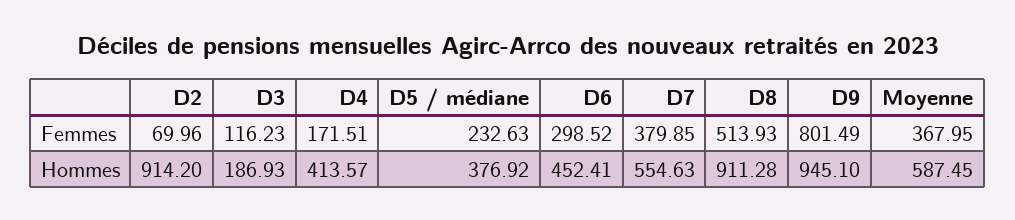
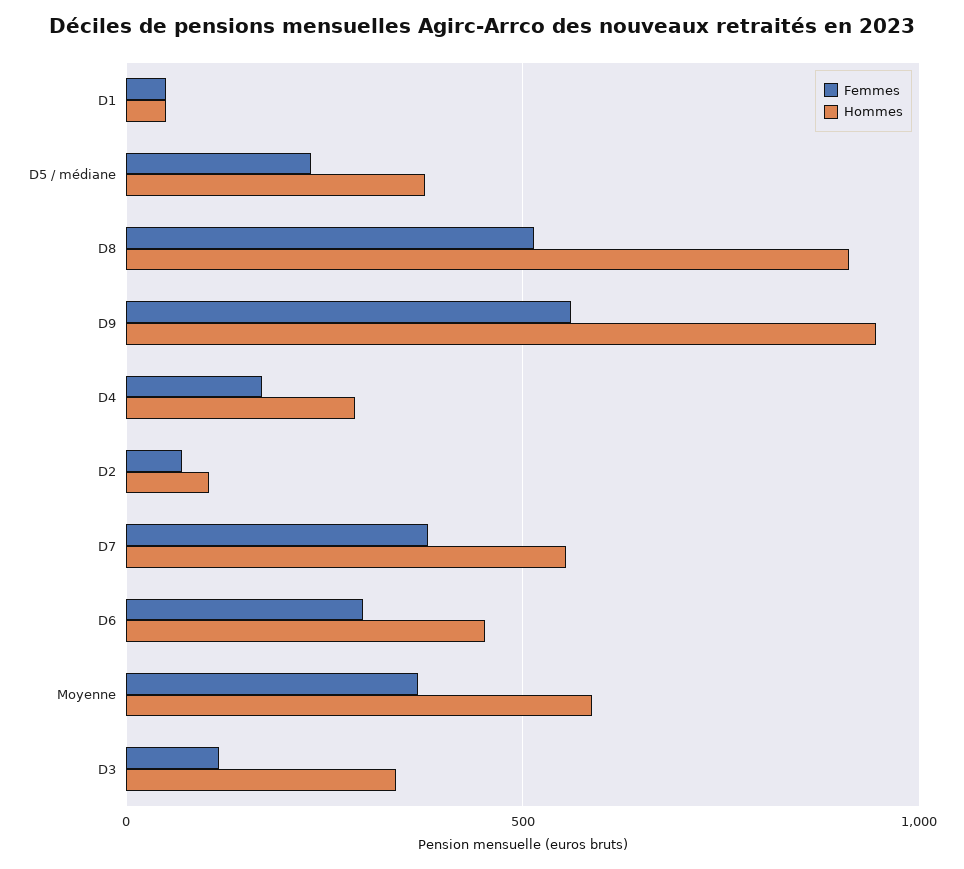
  {
    "Femmes": {
      "D2": 69.96,
      "D3": 116.23,
      "D4": 171.51,
      "D5 / médiane": 232.63,
      "D6": 298.52,
      "D7": 379.85,
      "D8": 513.93,
-     "D9": 801.49,
+     "D9": 550,
-     "Moyenne": 367.95
+     "Moyenne": 367.95,
+     "D1": 50
    },
    "Hommes": {
-     "D2": 914.2,
+     "D2": 100,
-     "D3": 186.93,
+     "D3": 350,
-     "D4": 413.57,
+     "D4": 300,
      "D5 / médiane": 376.92,
      "D6": 452.41,
      "D7": 554.63,
      "D8": 911.28,
      "D9": 945.1,
-     "Moyenne": 587.45
+     "Moyenne": 587.45,
+     "D1": 50
    }
  }

